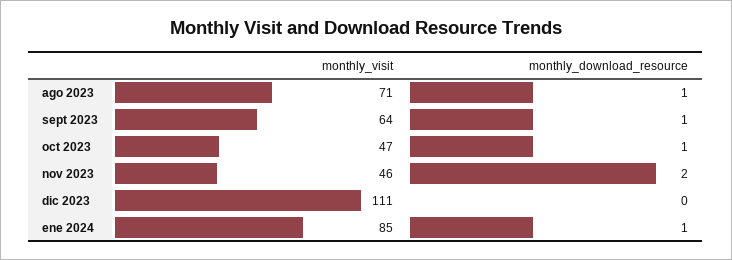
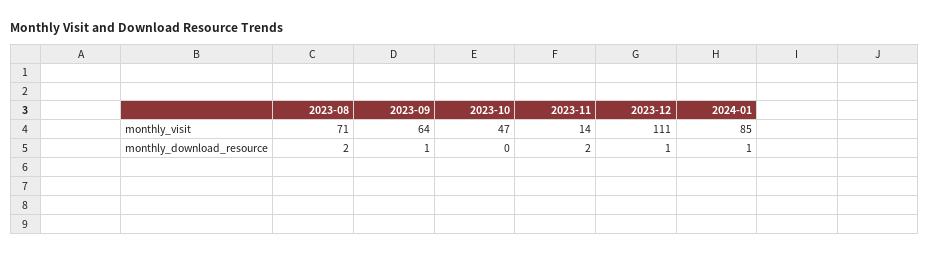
  {
    "monthly_visit": {
      "ago 2023": 71,
      "sept 2023": 64,
      "oct 2023": 47,
-     "nov 2023": 46,
+     "nov 2023": 14,
      "dic 2023": 111,
      "ene 2024": 85
    },
    "monthly_download_resource": {
-     "ago 2023": 1,
+     "ago 2023": 2,
      "sept 2023": 1,
-     "oct 2023": 1,
+     "oct 2023": 0,
      "nov 2023": 2,
-     "dic 2023": 0,
+     "dic 2023": 1,
      "ene 2024": 1
    }
  }

